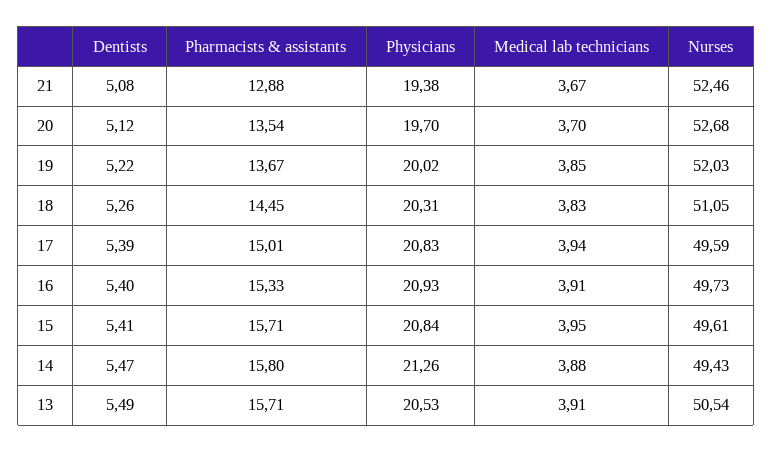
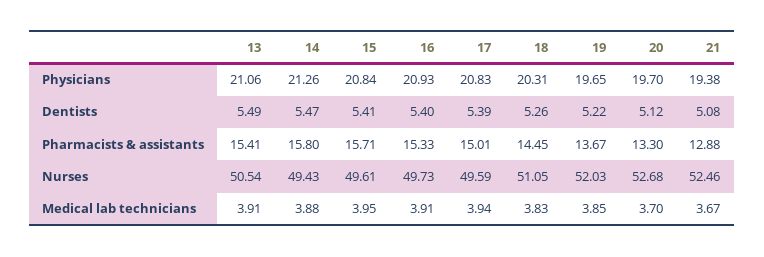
  {
    "Dentists": {
      "21": 5.08,
      "20": 5.12,
      "19": 5.22,
      "18": 5.26,
      "17": 5.39,
      "16": 5.4,
      "15": 5.41,
      "14": 5.47,
      "13": 5.49
    },
    "Pharmacists & assistants": {
      "21": 12.88,
-     "20": 13.54,
+     "20": 13.3,
      "19": 13.67,
      "18": 14.45,
      "17": 15.01,
      "16": 15.33,
      "15": 15.71,
      "14": 15.8,
-     "13": 15.71
+     "13": 15.41
    },
    "Physicians": {
      "21": 19.38,
      "20": 19.7,
-     "19": 20.02,
+     "19": 19.65,
      "18": 20.31,
      "17": 20.83,
      "16": 20.93,
      "15": 20.84,
      "14": 21.26,
-     "13": 20.53
+     "13": 21.06
    },
    "Medical lab technicians": {
      "21": 3.67,
      "20": 3.7,
      "19": 3.85,
      "18": 3.83,
      "17": 3.94,
      "16": 3.91,
      "15": 3.95,
      "14": 3.88,
      "13": 3.91
    },
    "Nurses": {
      "21": 52.46,
      "20": 52.68,
      "19": 52.03,
      "18": 51.05,
      "17": 49.59,
      "16": 49.73,
      "15": 49.61,
      "14": 49.43,
      "13": 50.54
    }
  }

